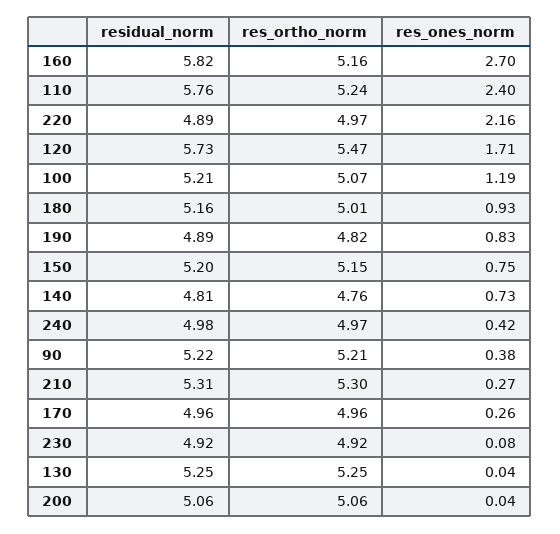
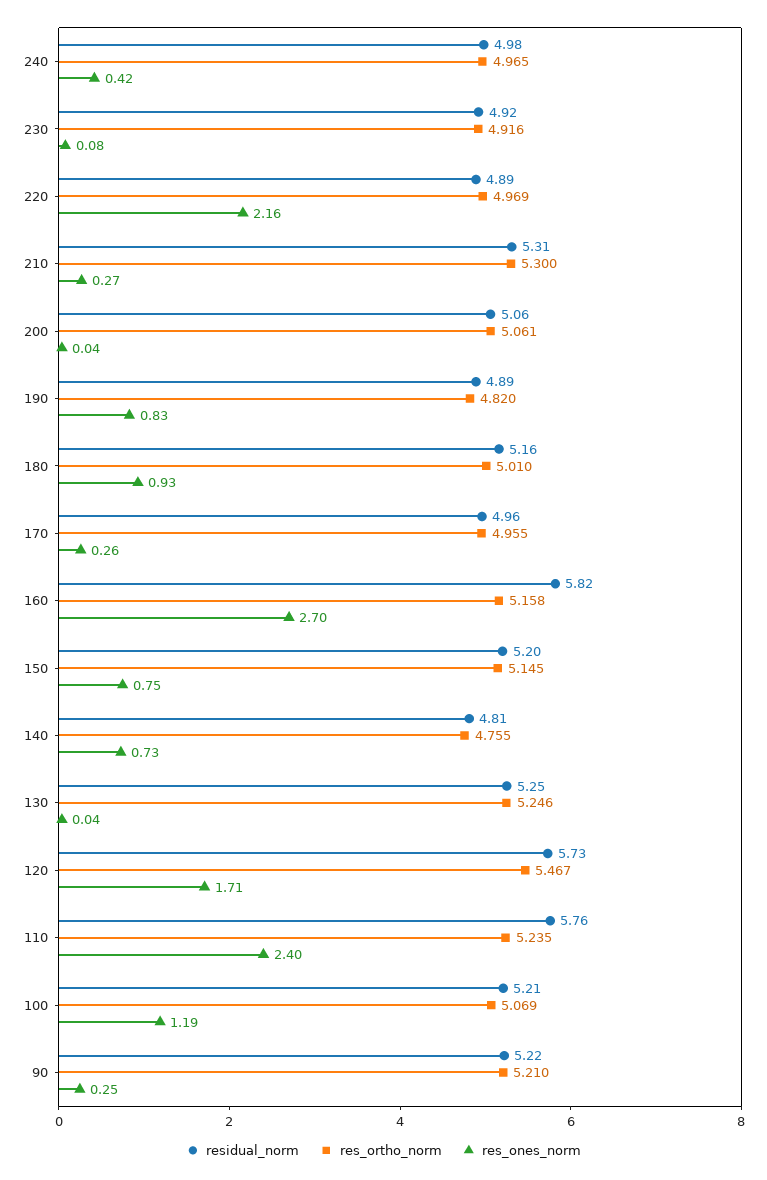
  {
    "residual_norm": {
      "160": 5.82,
      "110": 5.76,
      "220": 4.89,
      "120": 5.73,
      "100": 5.21,
      "180": 5.16,
      "190": 4.89,
      "150": 5.2,
      "140": 4.81,
      "240": 4.98,
      "90": 5.22,
      "210": 5.31,
      "170": 4.96,
      "230": 4.92,
      "130": 5.25,
      "200": 5.06
    },
    "res_ortho_norm": {
      "160": 5.158,
      "110": 5.235,
      "220": 4.969,
      "120": 5.467,
      "100": 5.069,
      "180": 5.01,
      "190": 4.82,
      "150": 5.145,
      "140": 4.755,
      "240": 4.965,
      "90": 5.21,
      "210": 5.3,
      "170": 4.955,
      "230": 4.916,
      "130": 5.246,
      "200": 5.061
    },
    "res_ones_norm": {
      "160": 2.7,
      "110": 2.4,
      "220": 2.16,
      "120": 1.71,
      "100": 1.19,
      "180": 0.93,
      "190": 0.83,
      "150": 0.75,
      "140": 0.73,
      "240": 0.42,
-     "90": 0.38,
+     "90": 0.25,
      "210": 0.27,
      "170": 0.26,
      "230": 0.08,
      "130": 0.04,
      "200": 0.04
    }
  }

